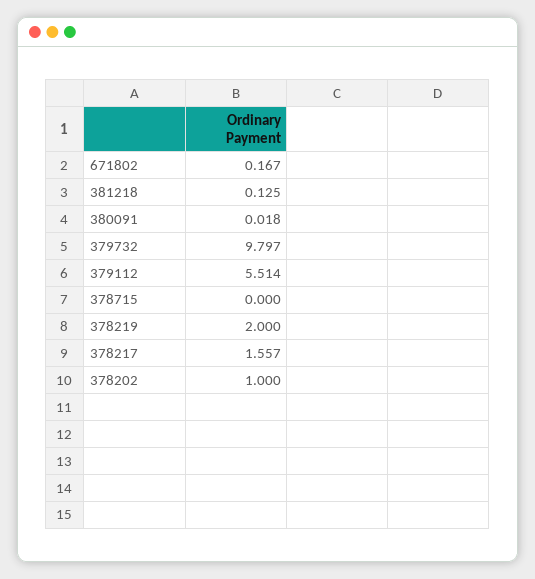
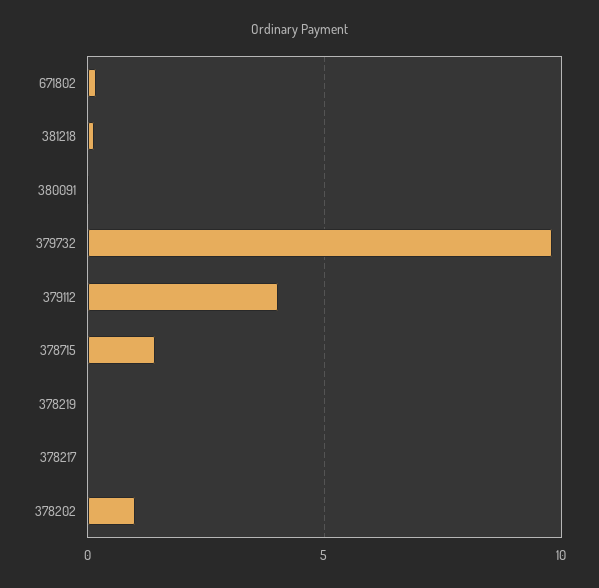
  {
    "671802": 0.167,
    "381218": 0.125,
    "380091": 0.018,
    "379732": 9.797,
-   "379112": 5.514,
+   "379112": 4,
-   "378715": 0,
+   "378715": 1.5,
-   "378219": 2,
+   "378219": 0,
-   "378217": 1.557,
+   "378217": 0,
    "378202": 1
  }

